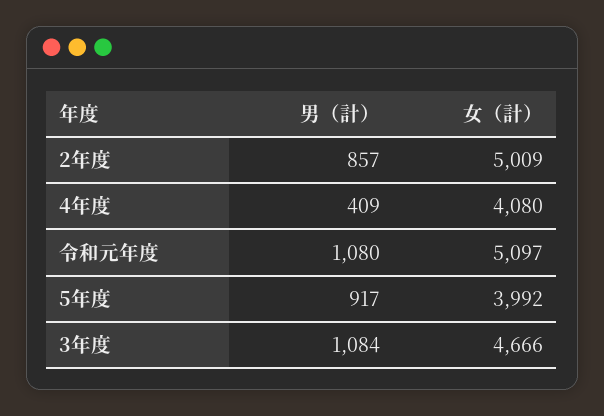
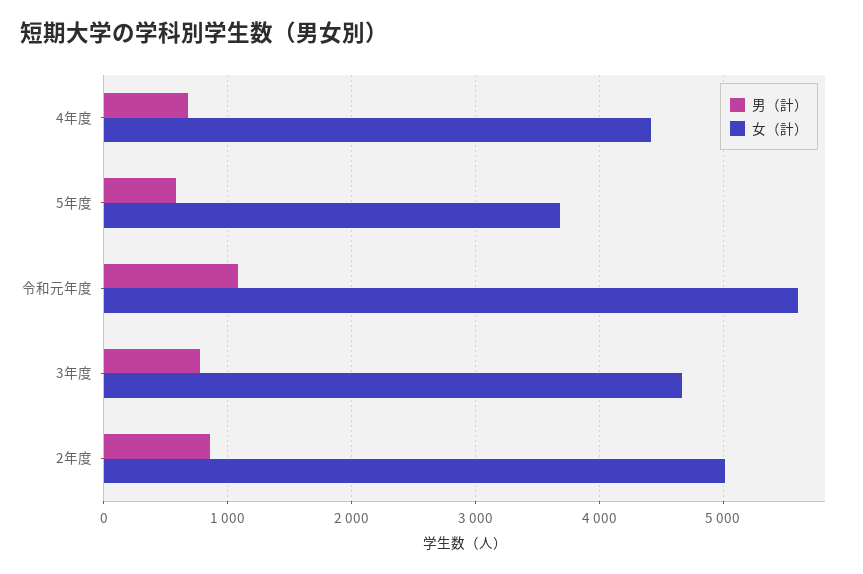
  {
    "男（計）": {
      "2年度": 857,
-     "4年度": 409,
+     "4年度": 700,
      "令和元年度": 1080,
-     "5年度": 917,
+     "5年度": 600,
-     "3年度": 1084
+     "3年度": 800
    },
    "女（計）": {
      "2年度": 5009,
-     "4年度": 4080,
+     "4年度": 4400,
-     "令和元年度": 5097,
+     "令和元年度": 5600,
-     "5年度": 3992,
+     "5年度": 3700,
      "3年度": 4666
    }
  }

